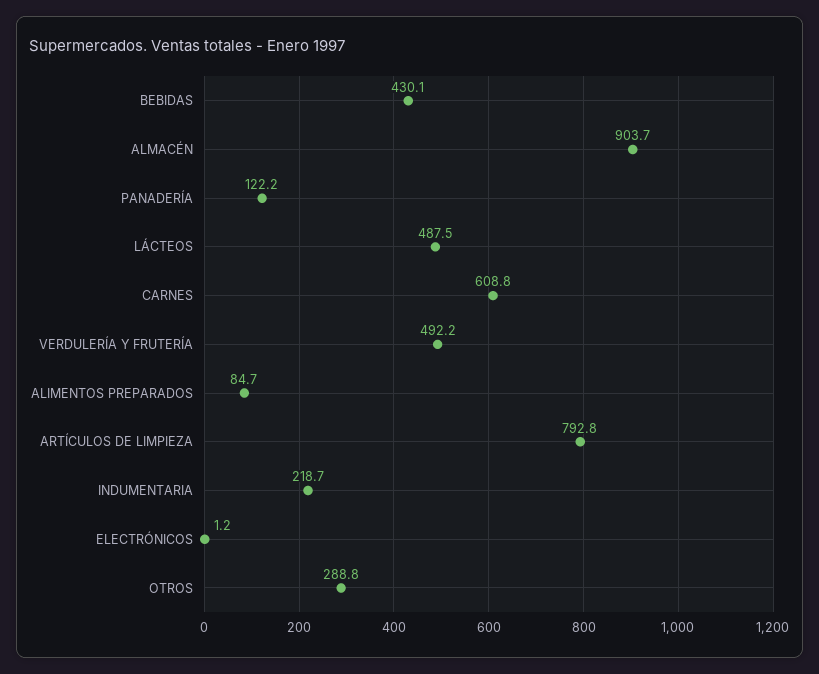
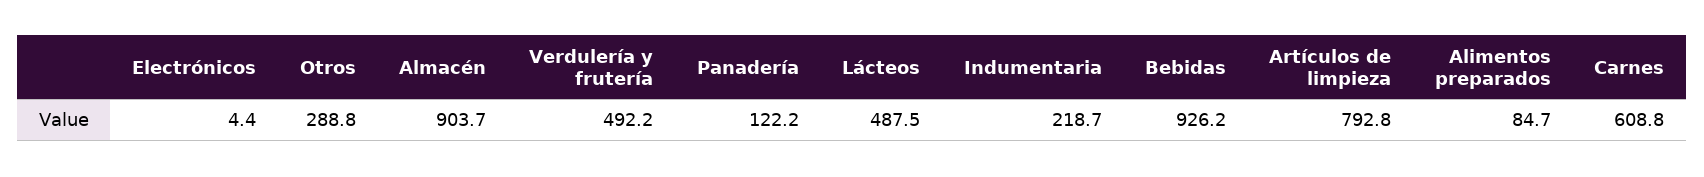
  {
-   "BEBIDAS": 430.1,
+   "BEBIDAS": 926.2,
    "ALMACÉN": 903.7,
    "PANADERÍA": 122.2,
    "LÁCTEOS": 487.5,
    "CARNES": 608.8,
    "VERDULERÍA Y FRUTERÍA": 492.2,
    "ALIMENTOS PREPARADOS": 84.7,
    "ARTÍCULOS DE LIMPIEZA": 792.8,
    "INDUMENTARIA": 218.7,
-   "ELECTRÓNICOS": 1.2,
+   "ELECTRÓNICOS": 4.4,
    "OTROS": 288.8
  }

